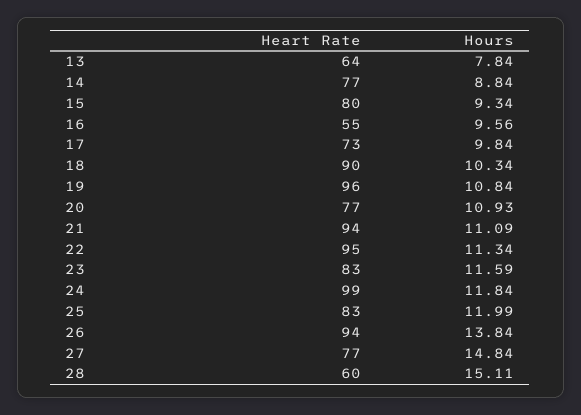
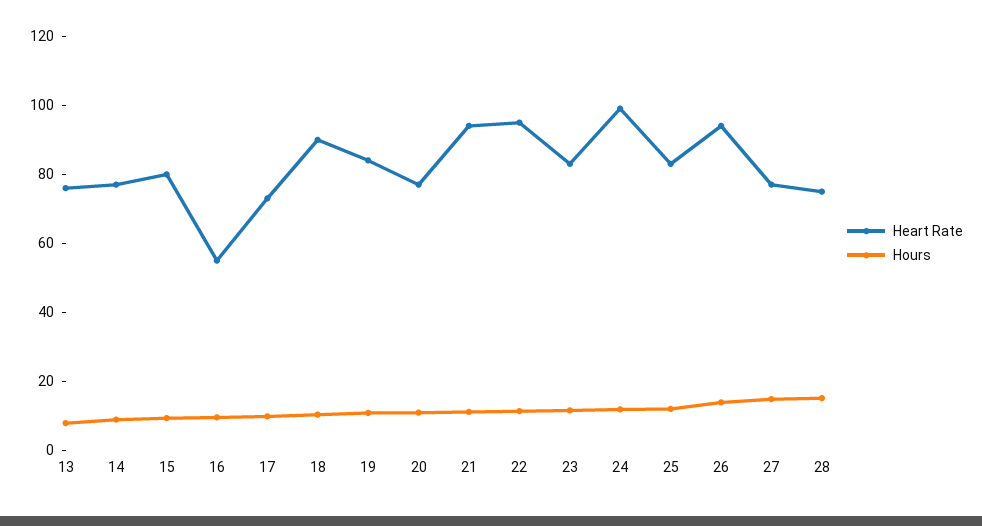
  {
    "Heart Rate": {
-     "13": 64,
+     "13": 75,
      "14": 77,
      "15": 80,
      "16": 55,
      "17": 73,
      "18": 90,
-     "19": 96,
+     "19": 85,
      "20": 77,
      "21": 94,
      "22": 95,
      "23": 83,
      "24": 99,
      "25": 83,
      "26": 94,
      "27": 77,
-     "28": 60
+     "28": 75
    },
    "Hours": {
      "13": 7.84,
      "14": 8.84,
      "15": 9.34,
      "16": 9.56,
      "17": 9.84,
      "18": 10.34,
      "19": 10.84,
      "20": 10.93,
      "21": 11.09,
      "22": 11.34,
      "23": 11.59,
      "24": 11.84,
      "25": 11.99,
      "26": 13.84,
      "27": 14.84,
      "28": 15.11
    }
  }

